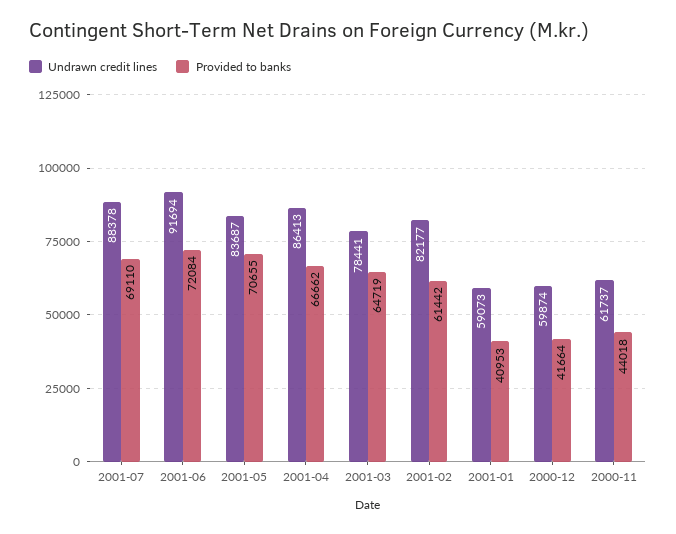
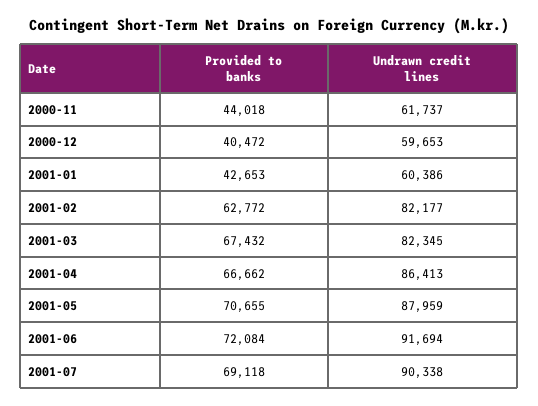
  {
    "Undrawn credit lines": {
-     "2001-07": 88378,
+     "2001-07": 90338,
      "2001-06": 91694,
-     "2001-05": 83687,
+     "2001-05": 87959,
      "2001-04": 86413,
-     "2001-03": 78441,
+     "2001-03": 82345,
      "2001-02": 82177,
-     "2001-01": 59073,
+     "2001-01": 60386,
-     "2000-12": 59874,
+     "2000-12": 59653,
      "2000-11": 61737
    },
    "Provided to banks": {
-     "2001-07": 69110,
+     "2001-07": 69118,
      "2001-06": 72084,
      "2001-05": 70655,
      "2001-04": 66662,
-     "2001-03": 64719,
+     "2001-03": 67432,
-     "2001-02": 61442,
+     "2001-02": 62772,
-     "2001-01": 40953,
+     "2001-01": 42653,
-     "2000-12": 41664,
+     "2000-12": 40472,
      "2000-11": 44018
    }
  }

